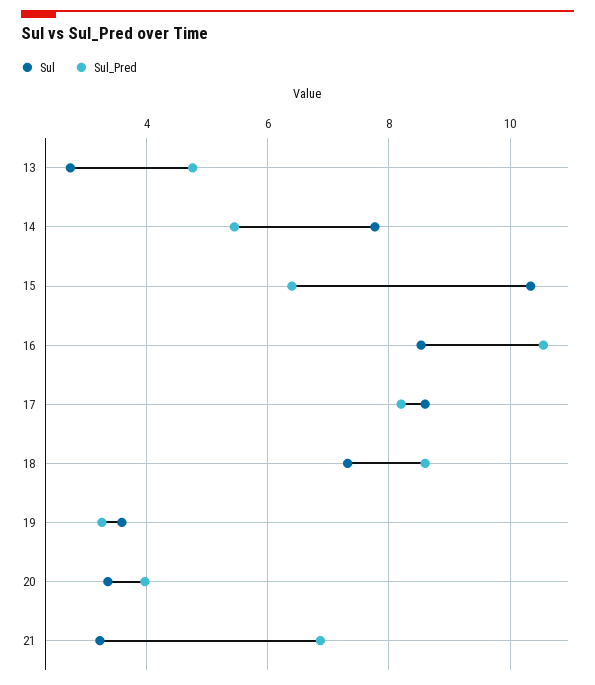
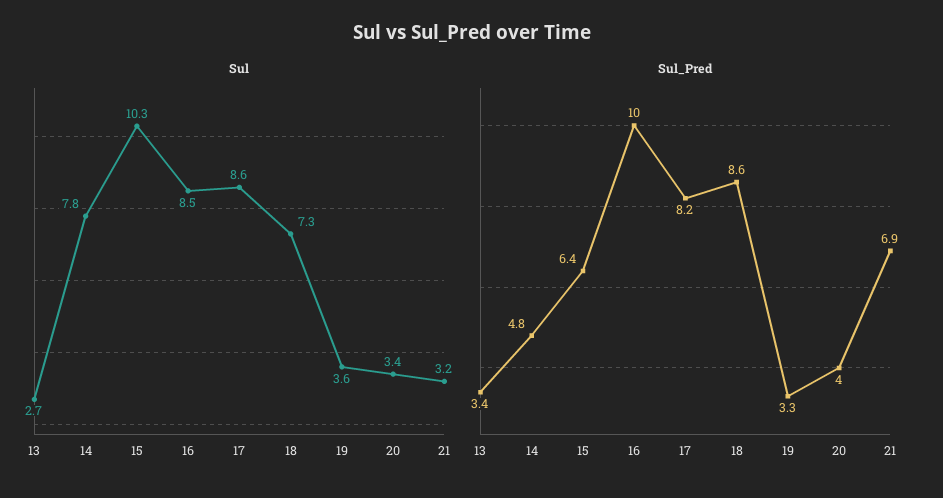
  {
    "Sul": {
      "13": 2.7,
      "14": 7.8,
      "15": 10.3,
      "16": 8.5,
      "17": 8.6,
      "18": 7.3,
      "19": 3.6,
      "20": 3.4,
      "21": 3.2
    },
    "Sul_Pred": {
-     "13": 4.8,
+     "13": 3.4,
-     "14": 5.4,
+     "14": 4.8,
      "15": 6.4,
-     "16": 10.6,
+     "16": 10,
      "17": 8.2,
      "18": 8.6,
      "19": 3.3,
      "20": 4,
      "21": 6.9
    }
  }

